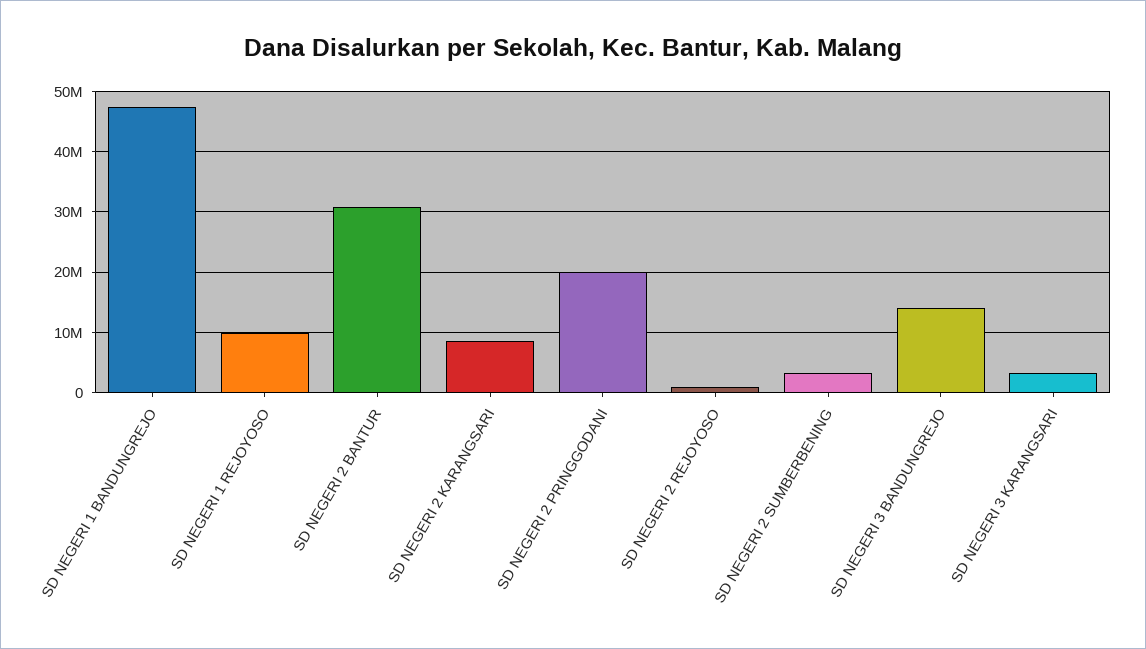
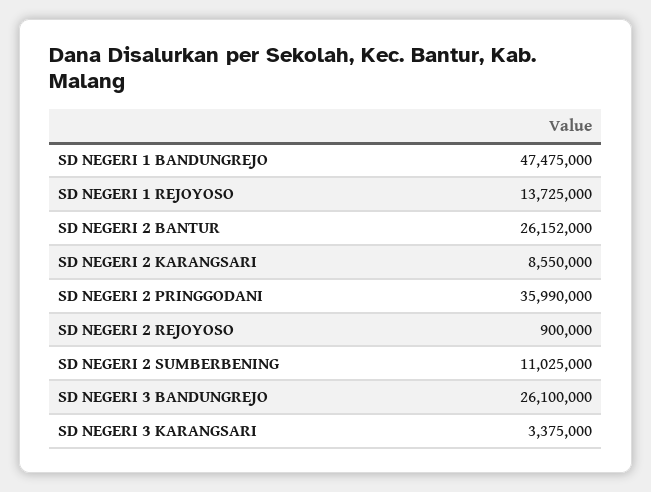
  {
    "SD NEGERI 1 BANDUNGREJO": 47475000,
-   "SD NEGERI 1 REJOYOSO": 10000000,
+   "SD NEGERI 1 REJOYOSO": 13725000,
-   "SD NEGERI 2 BANTUR": 31000000,
+   "SD NEGERI 2 BANTUR": 26152000,
    "SD NEGERI 2 KARANGSARI": 8550000,
-   "SD NEGERI 2 PRINGGODANI": 20000000,
+   "SD NEGERI 2 PRINGGODANI": 35990000,
    "SD NEGERI 2 REJOYOSO": 900000,
-   "SD NEGERI 2 SUMBERBENING": 3000000,
+   "SD NEGERI 2 SUMBERBENING": 11025000,
-   "SD NEGERI 3 BANDUNGREJO": 14000000,
+   "SD NEGERI 3 BANDUNGREJO": 26100000,
    "SD NEGERI 3 KARANGSARI": 3375000
  }

